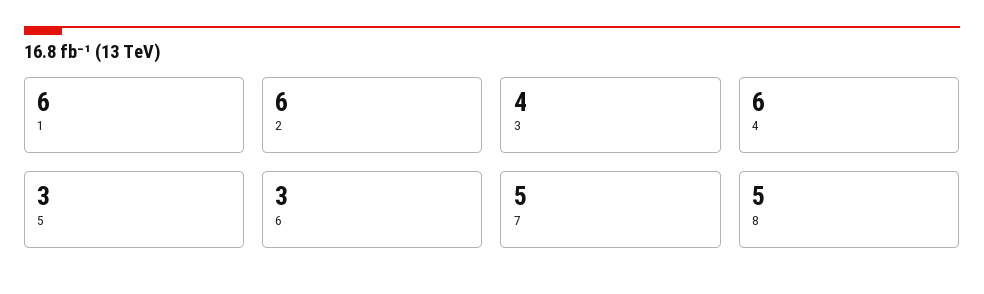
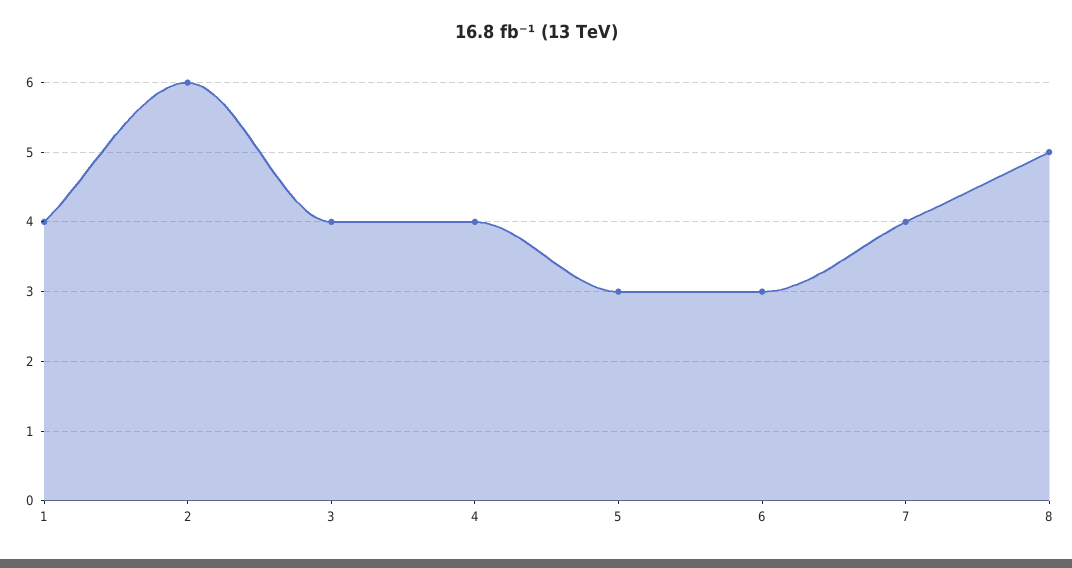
  {
-   "1": 6,
+   "1": 4,
    "2": 6,
    "3": 4,
-   "4": 6,
+   "4": 4,
    "5": 3,
    "6": 3,
-   "7": 5,
+   "7": 4,
    "8": 5
  }

